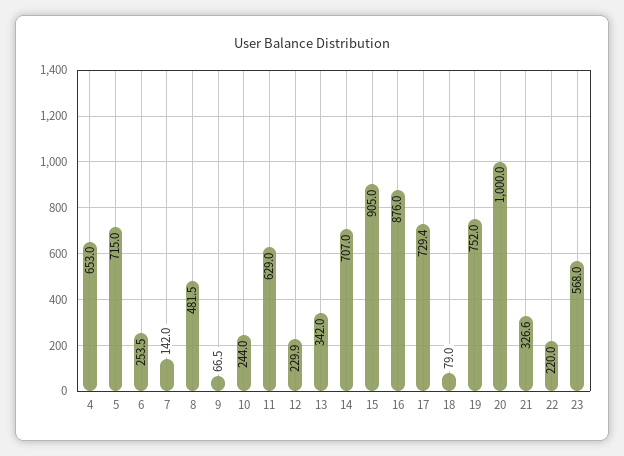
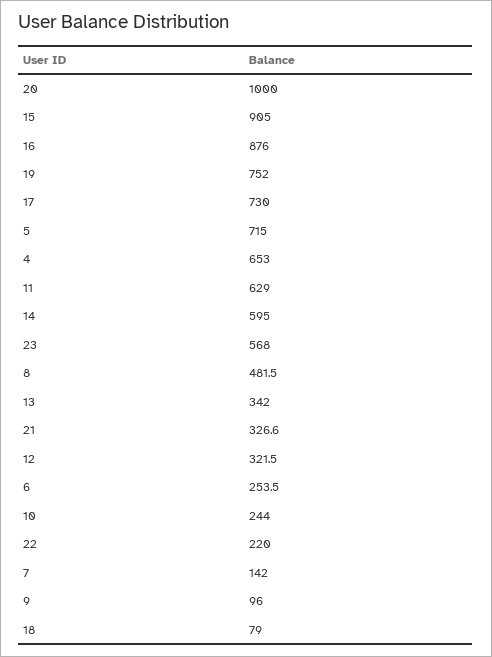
  {
    "4": 653,
    "5": 715,
    "6": 253.5,
    "7": 142,
    "8": 481.5,
-   "9": 66.5,
+   "9": 96,
    "10": 244,
    "11": 629,
-   "12": 229.9,
+   "12": 321.5,
    "13": 342,
-   "14": 707,
+   "14": 595,
    "15": 905,
    "16": 876,
-   "17": 729.4,
+   "17": 730,
    "18": 79,
    "19": 752,
    "20": 1000,
    "21": 326.6,
    "22": 220,
    "23": 568
  }

